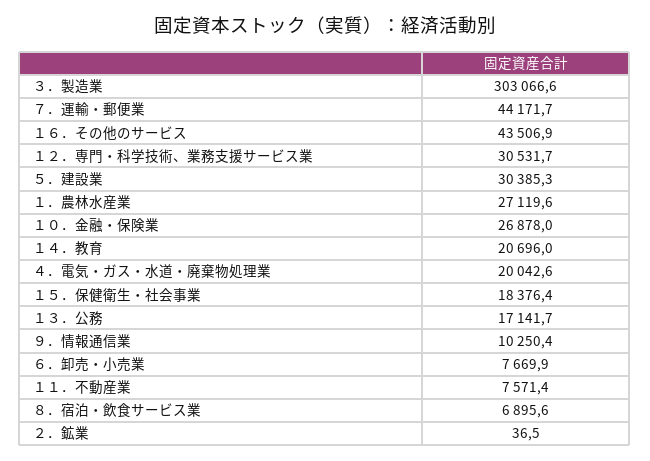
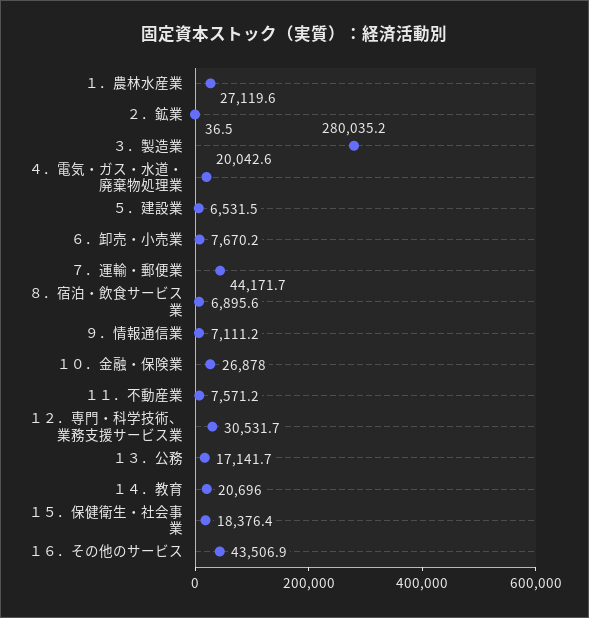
  {
-   "３．製造業": 303066.6,
+   "３．製造業": 280035.2,
    "７．運輸・郵便業": 44171.7,
    "１６．その他のサービス": 43506.9,
    "１２．専門・科学技術、業務支援サービス業": 30531.7,
-   "５．建設業": 30385.3,
+   "５．建設業": 6531.5,
    "１．農林水産業": 27119.6,
    "１０．金融・保険業": 26878,
    "１４．教育": 20696,
    "４．電気・ガス・水道・廃棄物処理業": 20042.6,
    "１５．保健衛生・社会事業": 18376.4,
    "１３．公務": 17141.7,
-   "９．情報通信業": 10250.4,
+   "９．情報通信業": 7111.2,
-   "６．卸売・小売業": 7669.9,
+   "６．卸売・小売業": 7670.2,
-   "１１．不動産業": 7571.4,
+   "１１．不動産業": 7571.2,
    "８．宿泊・飲食サービス業": 6895.6,
    "２．鉱業": 36.5
  }

